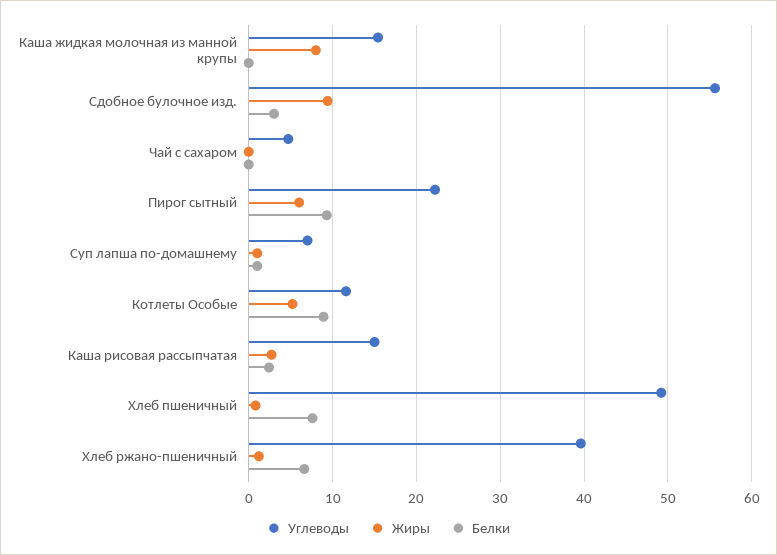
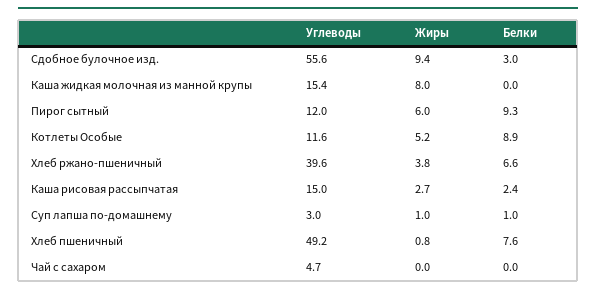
  {
    "Углеводы": {
      "Каша жидкая молочная из манной крупы": 15.4,
      "Сдобное булочное изд.": 55.6,
      "Чай с сахаром": 4.7,
-     "Пирог сытный": 22,
+     "Пирог сытный": 12,
-     "Суп лапша по-домашнему": 7,
+     "Суп лапша по-домашнему": 3,
      "Котлеты Особые": 11.6,
      "Каша рисовая рассыпчатая": 15,
      "Хлеб пшеничный": 49.2,
      "Хлеб ржано-пшеничный": 39.6
    },
    "Жиры": {
      "Каша жидкая молочная из манной крупы": 8,
      "Сдобное булочное изд.": 9.4,
      "Чай с сахаром": 0,
      "Пирог сытный": 6,
      "Суп лапша по-домашнему": 1,
      "Котлеты Особые": 5.2,
      "Каша рисовая рассыпчатая": 2.7,
      "Хлеб пшеничный": 0.8,
-     "Хлеб ржано-пшеничный": 1
+     "Хлеб ржано-пшеничный": 3.8
    },
    "Белки": {
      "Каша жидкая молочная из манной крупы": 0,
      "Сдобное булочное изд.": 3,
      "Чай с сахаром": 0,
      "Пирог сытный": 9.3,
      "Суп лапша по-домашнему": 1,
      "Котлеты Особые": 8.9,
      "Каша рисовая рассыпчатая": 2.4,
      "Хлеб пшеничный": 7.6,
      "Хлеб ржано-пшеничный": 6.6
    }
  }

